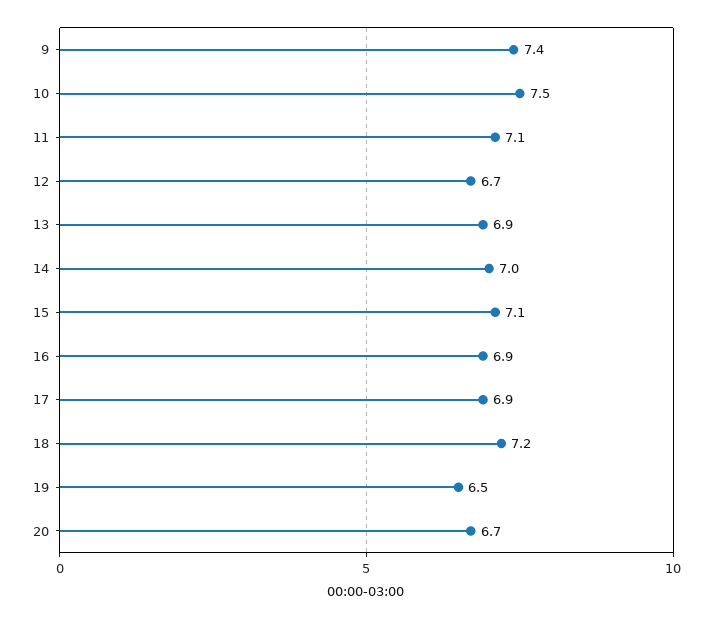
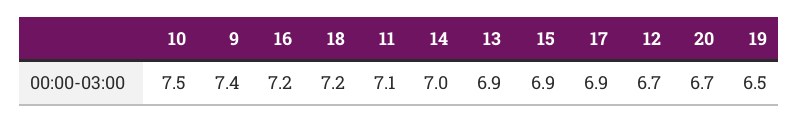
  {
    "9": 7.4,
    "10": 7.5,
    "11": 7.1,
    "12": 6.7,
    "13": 6.9,
    "14": 7,
-   "15": 7.1,
+   "15": 6.9,
-   "16": 6.9,
+   "16": 7.2,
    "17": 6.9,
    "18": 7.2,
    "19": 6.5,
    "20": 6.7
  }

